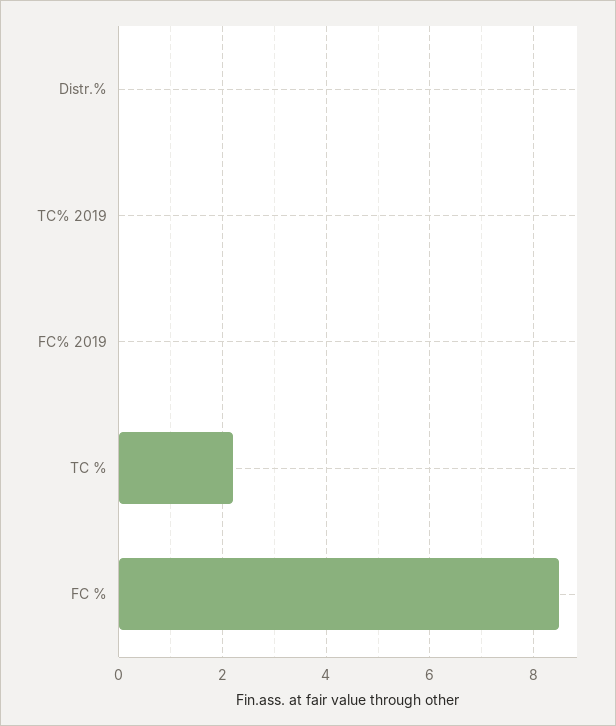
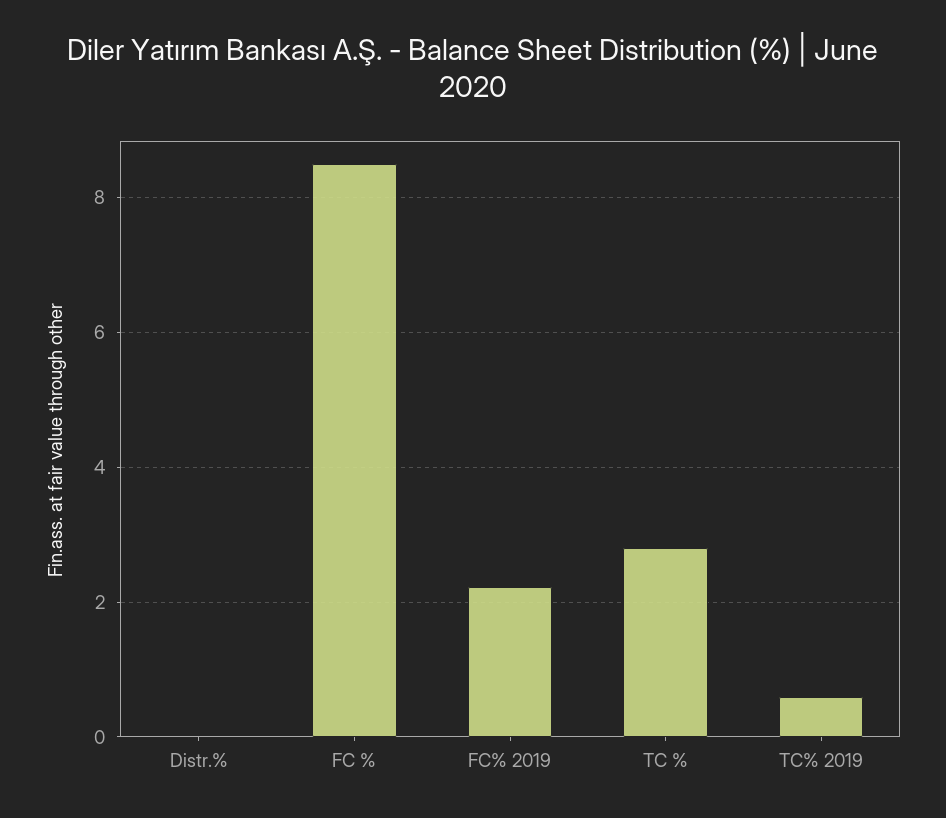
  {
    "Distr.%": 0,
-   "TC% 2019": 0,
+   "TC% 2019": 0.6,
-   "FC% 2019": 0,
+   "FC% 2019": 2.2,
-   "TC %": 2.2,
+   "TC %": 2.8,
    "FC %": 8.4
  }

